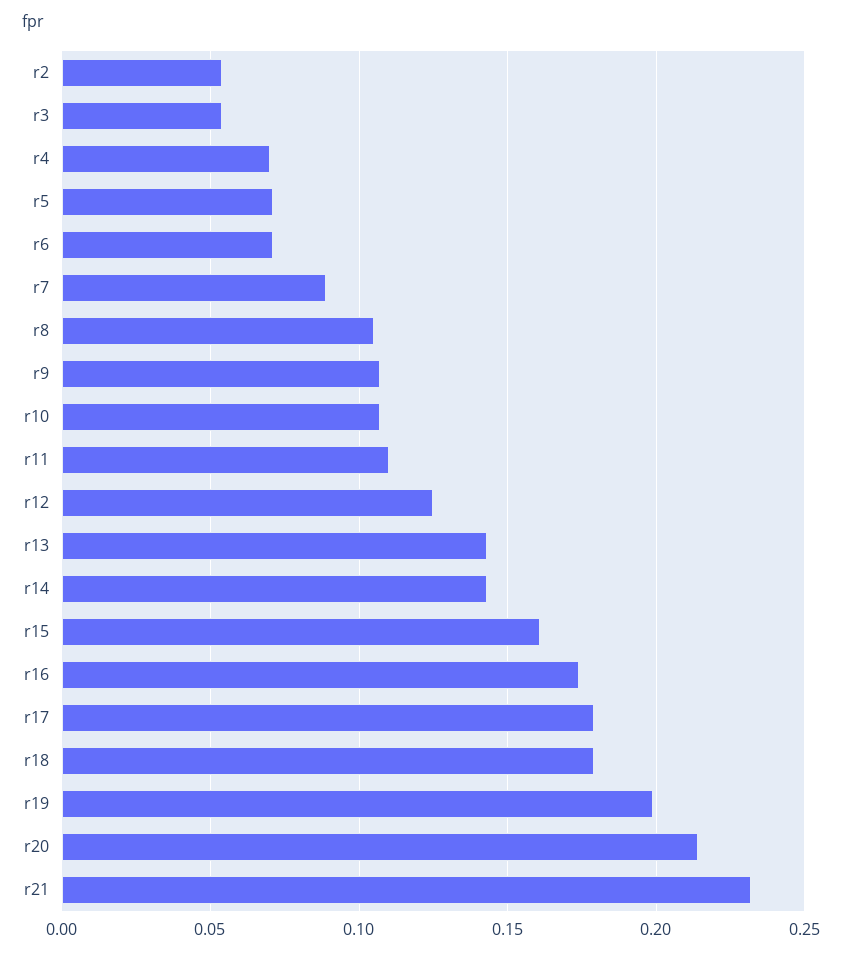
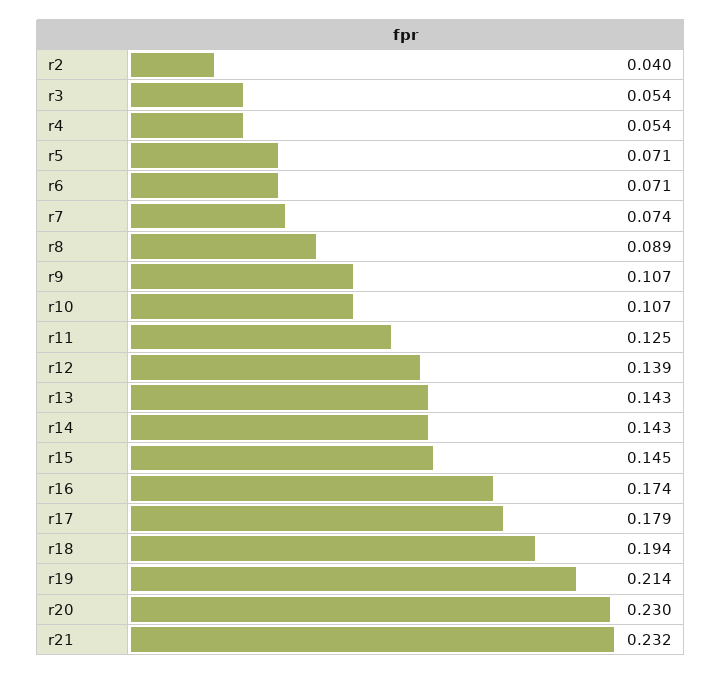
  {
-   "r2": 0.055,
+   "r2": 0.04,
    "r3": 0.054,
-   "r4": 0.07,
+   "r4": 0.054,
    "r5": 0.071,
    "r6": 0.071,
-   "r7": 0.09,
+   "r7": 0.074,
-   "r8": 0.105,
+   "r8": 0.089,
    "r9": 0.107,
    "r10": 0.107,
-   "r11": 0.11,
+   "r11": 0.125,
-   "r12": 0.125,
+   "r12": 0.139,
    "r13": 0.143,
    "r14": 0.143,
-   "r15": 0.16,
+   "r15": 0.145,
    "r16": 0.174,
    "r17": 0.179,
-   "r18": 0.18,
+   "r18": 0.194,
-   "r19": 0.2,
+   "r19": 0.214,
-   "r20": 0.215,
+   "r20": 0.23,
    "r21": 0.232
  }

